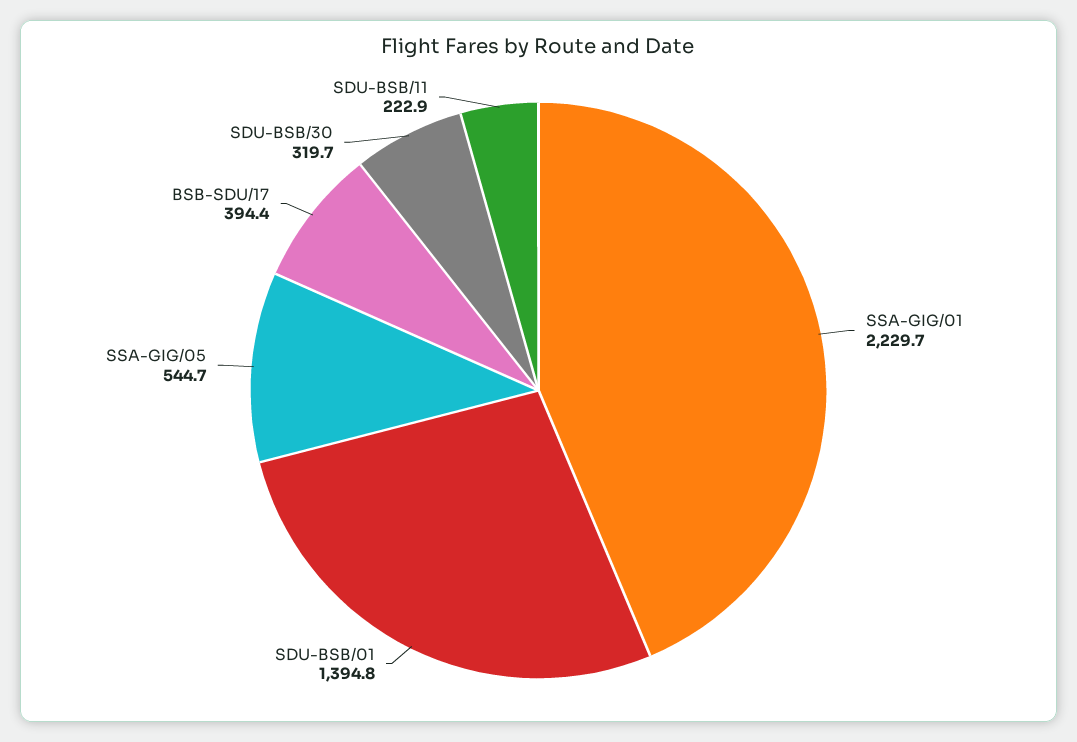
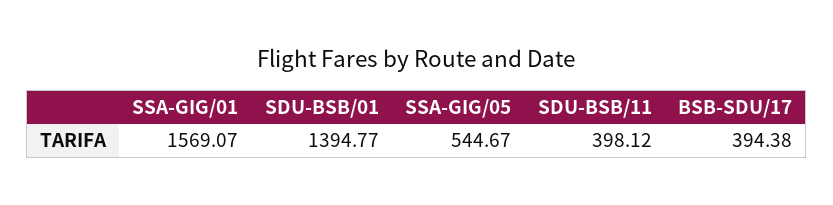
  {
-   "SSA-GIG/01": 2229.7,
+   "SSA-GIG/01": 1569.07,
    "SDU-BSB/01": 1394.77,
    "SSA-GIG/05": 544.67,
    "BSB-SDU/17": 394.38,
-   "SDU-BSB/30": 319.7,
-   "SDU-BSB/11": 222.9
+   "SDU-BSB/11": 398.12
  }

